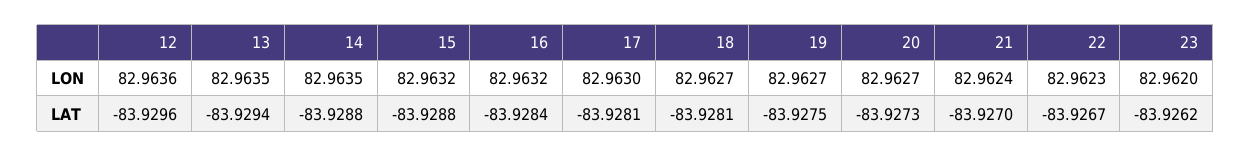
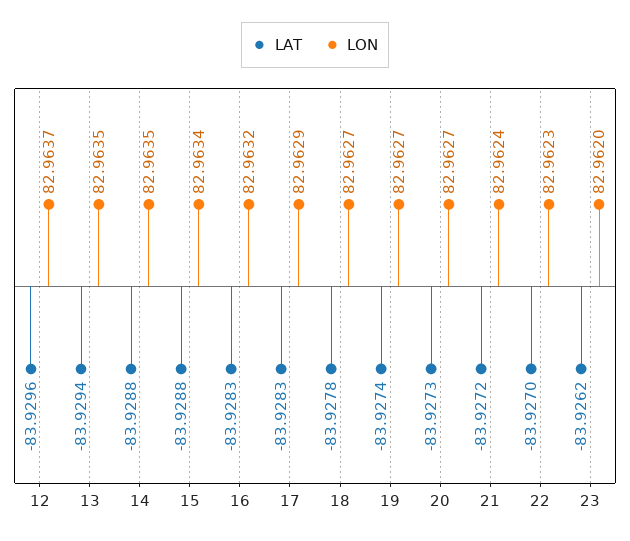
  {
    "LON": {
-     "12": 82.9636,
+     "12": 82.9637,
      "13": 82.9635,
      "14": 82.9635,
-     "15": 82.9632,
+     "15": 82.9634,
      "16": 82.9632,
-     "17": 82.963,
+     "17": 82.9629,
      "18": 82.9627,
      "19": 82.9627,
      "20": 82.9627,
      "21": 82.9624,
      "22": 82.9623,
      "23": 82.962
    },
    "LAT": {
      "12": -83.9296,
      "13": -83.9294,
      "14": -83.9288,
      "15": -83.9288,
-     "16": -83.9284,
+     "16": -83.9283,
-     "17": -83.9281,
+     "17": -83.9283,
-     "18": -83.9281,
+     "18": -83.9278,
-     "19": -83.9275,
+     "19": -83.9274,
      "20": -83.9273,
-     "21": -83.927,
+     "21": -83.9272,
-     "22": -83.9267,
+     "22": -83.927,
      "23": -83.9262
    }
  }

